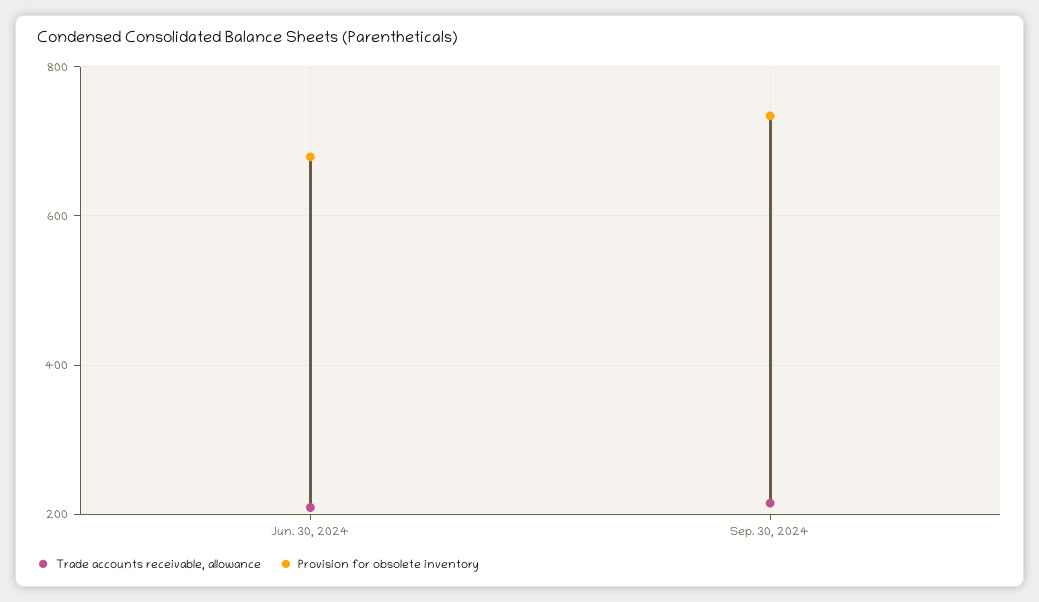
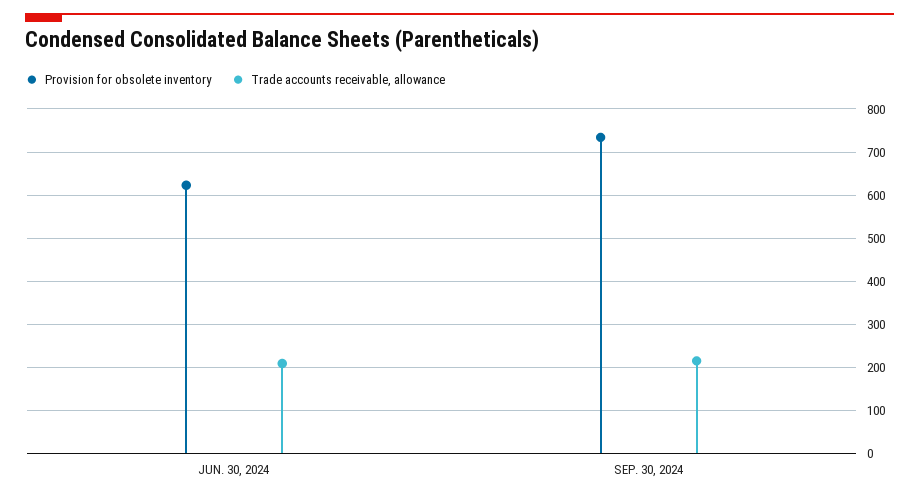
  {
    "Trade accounts receivable, allowance": {
      "Jun. 30, 2024": 200,
      "Sep. 30, 2024": 220
    },
    "Provision for obsolete inventory": {
-     "Jun. 30, 2024": 680,
+     "Jun. 30, 2024": 620,
      "Sep. 30, 2024": 740
    }
  }

